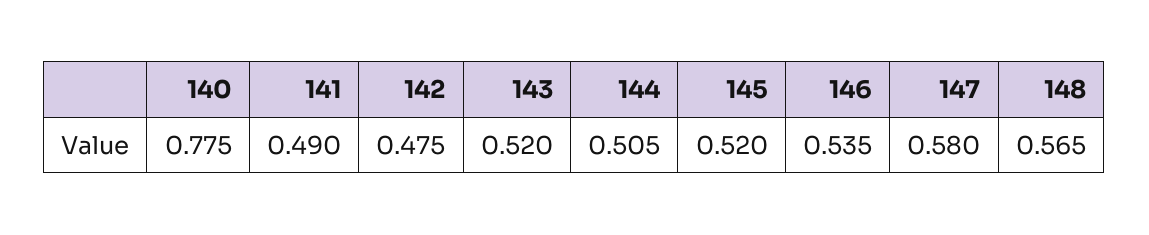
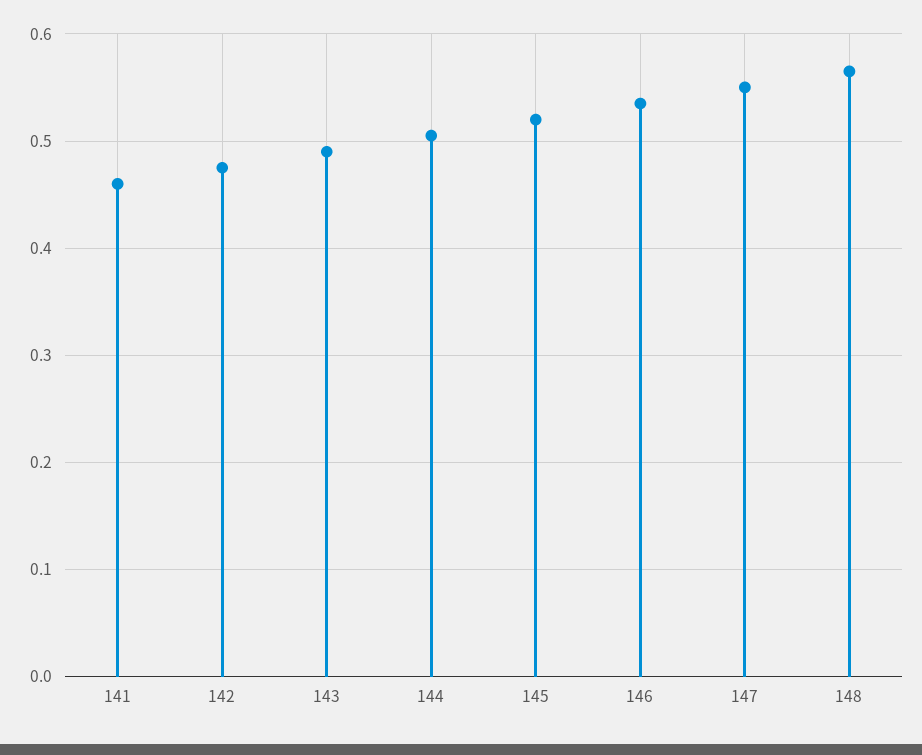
  {
-   "140": 0.775,
-   "141": 0.49,
+   "141": 0.46,
    "142": 0.475,
-   "143": 0.52,
+   "143": 0.49,
    "144": 0.505,
    "145": 0.52,
    "146": 0.535,
-   "147": 0.58,
+   "147": 0.55,
    "148": 0.565
  }

